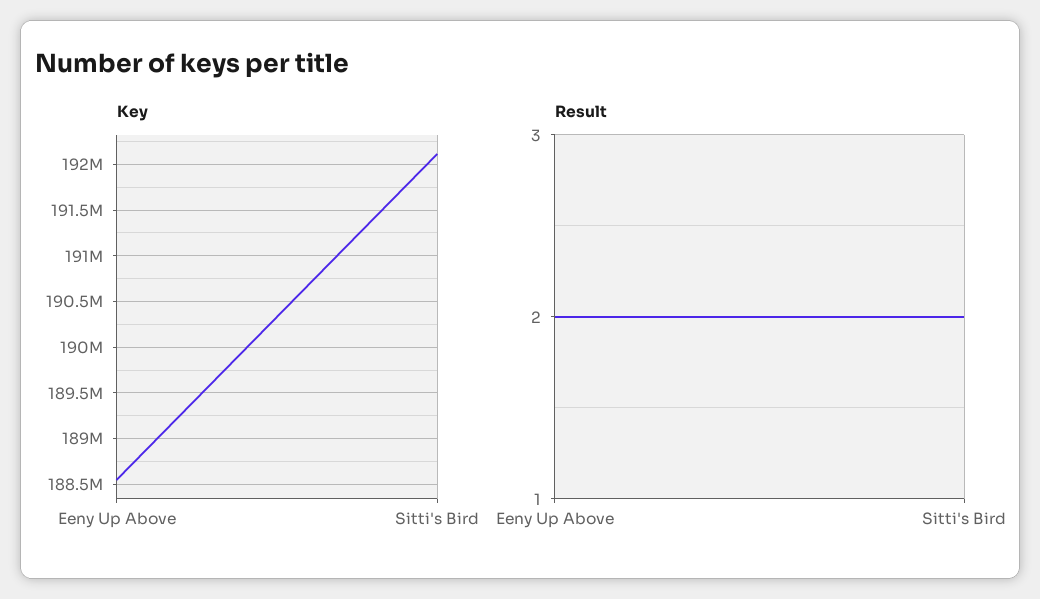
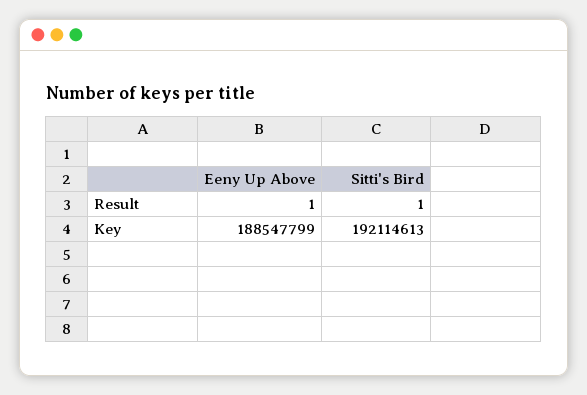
  {
    "Key": {
      "Eeny Up Above": 188547799,
      "Sitti's Bird": 192114613
    },
    "Result": {
-     "Eeny Up Above": 2,
+     "Eeny Up Above": 1,
-     "Sitti's Bird": 2
+     "Sitti's Bird": 1
    }
  }

